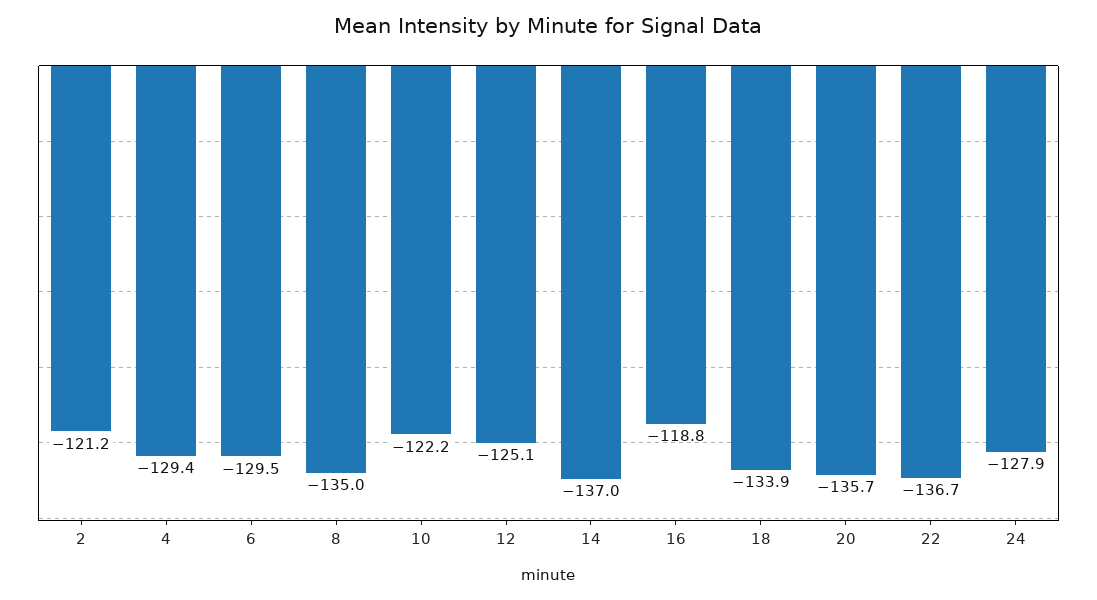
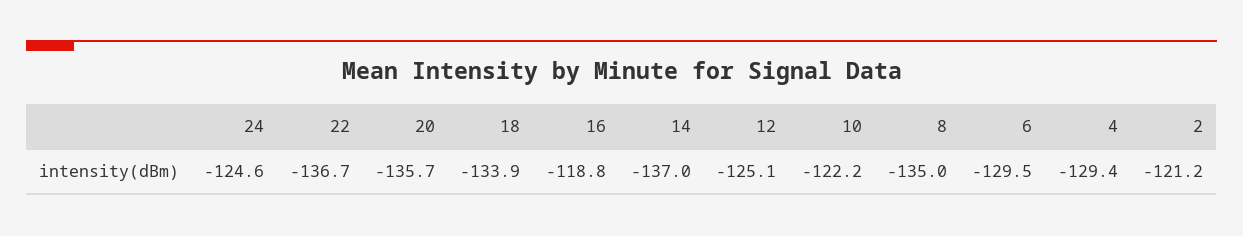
  {
    "2": -121.2,
    "4": -129.4,
    "6": -129.5,
    "8": -135,
    "10": -122.2,
    "12": -125.1,
    "14": -137,
    "16": -118.8,
    "18": -133.9,
    "20": -135.7,
    "22": -136.7,
-   "24": -127.9
+   "24": -124.6
  }

